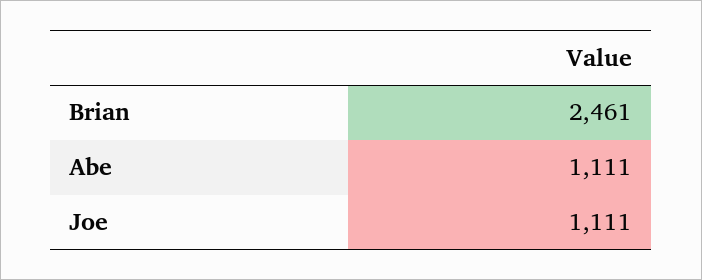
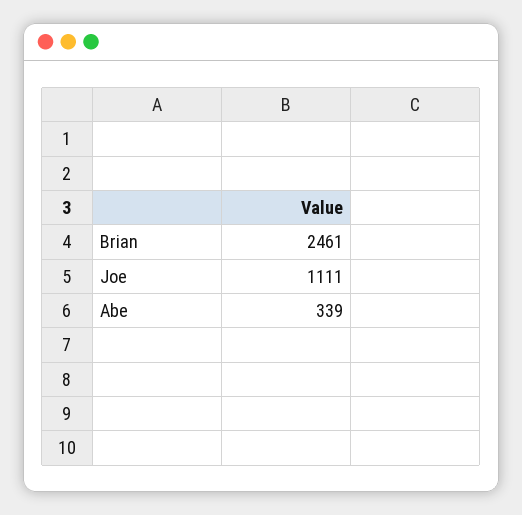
  {
    "Brian": 2461,
-   "Abe": 1111,
+   "Abe": 339,
    "Joe": 1111
  }

